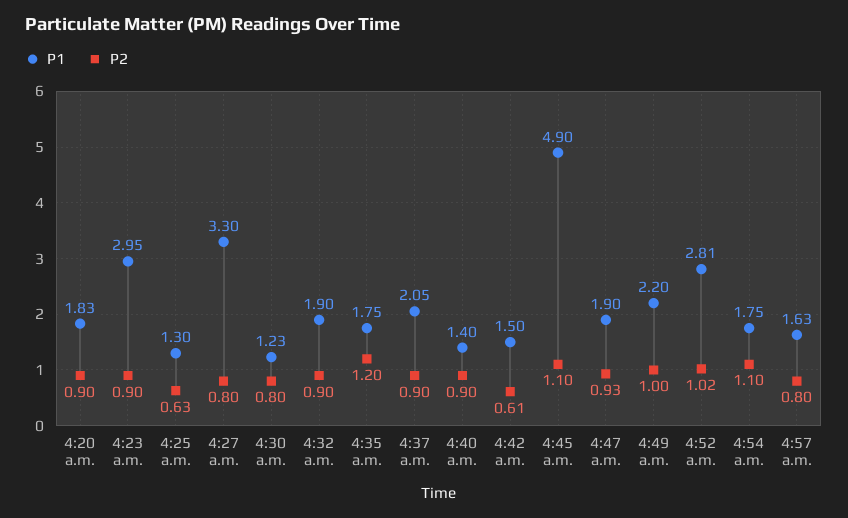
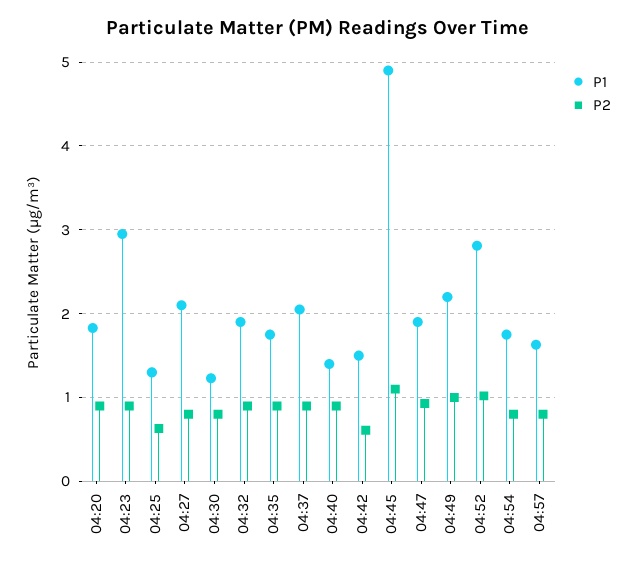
  {
    "P1": {
      "4:20 a.m.": 1.83,
      "4:23 a.m.": 2.95,
      "4:25 a.m.": 1.3,
-     "4:27 a.m.": 3.3,
+     "4:27 a.m.": 2.1,
      "4:30 a.m.": 1.23,
      "4:32 a.m.": 1.9,
      "4:35 a.m.": 1.75,
      "4:37 a.m.": 2.05,
      "4:40 a.m.": 1.4,
      "4:42 a.m.": 1.5,
      "4:45 a.m.": 4.9,
      "4:47 a.m.": 1.9,
      "4:49 a.m.": 2.2,
      "4:52 a.m.": 2.81,
      "4:54 a.m.": 1.75,
      "4:57 a.m.": 1.63
    },
    "P2": {
      "4:20 a.m.": 0.9,
      "4:23 a.m.": 0.9,
      "4:25 a.m.": 0.63,
      "4:27 a.m.": 0.8,
      "4:30 a.m.": 0.8,
      "4:32 a.m.": 0.9,
-     "4:35 a.m.": 1.2,
+     "4:35 a.m.": 0.9,
      "4:37 a.m.": 0.9,
      "4:40 a.m.": 0.9,
      "4:42 a.m.": 0.61,
      "4:45 a.m.": 1.1,
      "4:47 a.m.": 0.93,
      "4:49 a.m.": 1,
      "4:52 a.m.": 1.02,
-     "4:54 a.m.": 1.1,
+     "4:54 a.m.": 0.8,
      "4:57 a.m.": 0.8
    }
  }

